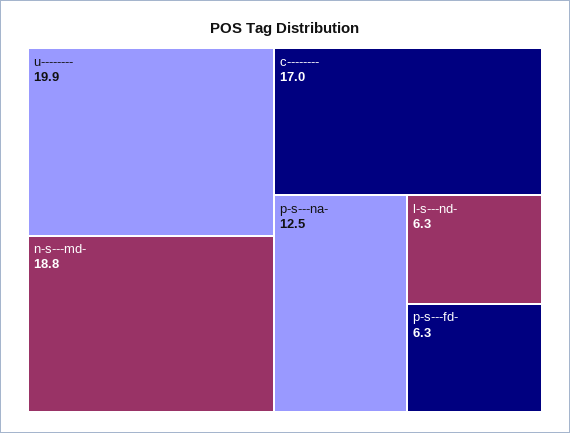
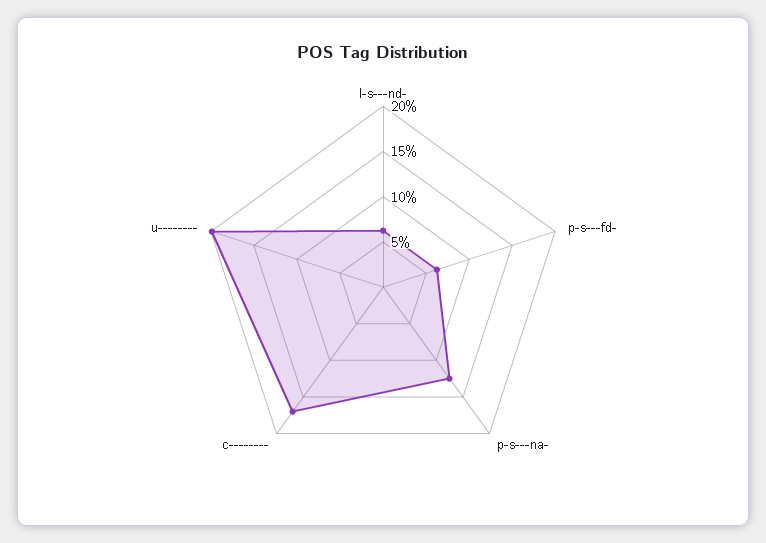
  {
    "u--------": 19.9,
-   "n-s---md-": 18.8,
    "c--------": 17,
    "p-s---na-": 12.5,
    "l-s---nd-": 6.3,
    "p-s---fd-": 6.3
  }

